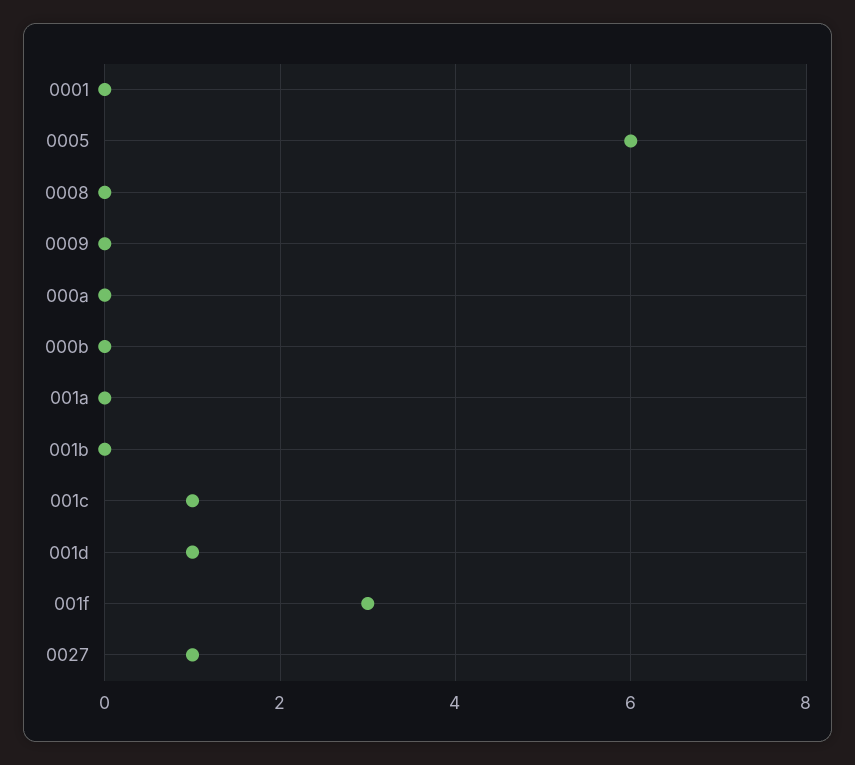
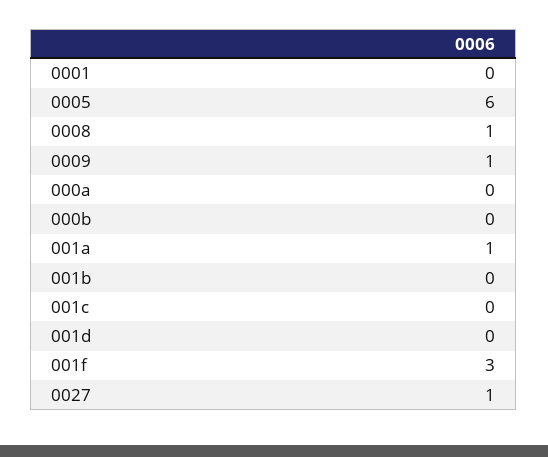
  {
    "0001": 0,
    "0005": 6,
-   "0008": 0,
+   "0008": 1,
-   "0009": 0,
+   "0009": 1,
    "000a": 0,
    "000b": 0,
-   "001a": 0,
+   "001a": 1,
    "001b": 0,
-   "001c": 1,
+   "001c": 0,
-   "001d": 1,
+   "001d": 0,
    "001f": 3,
    "0027": 1
  }

